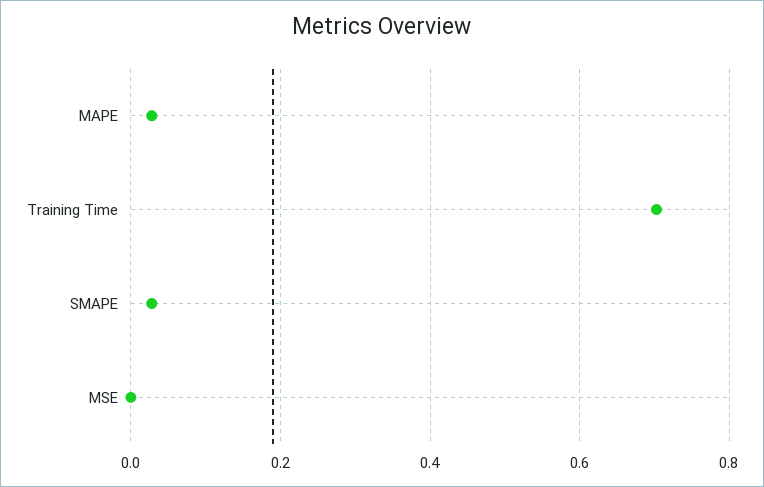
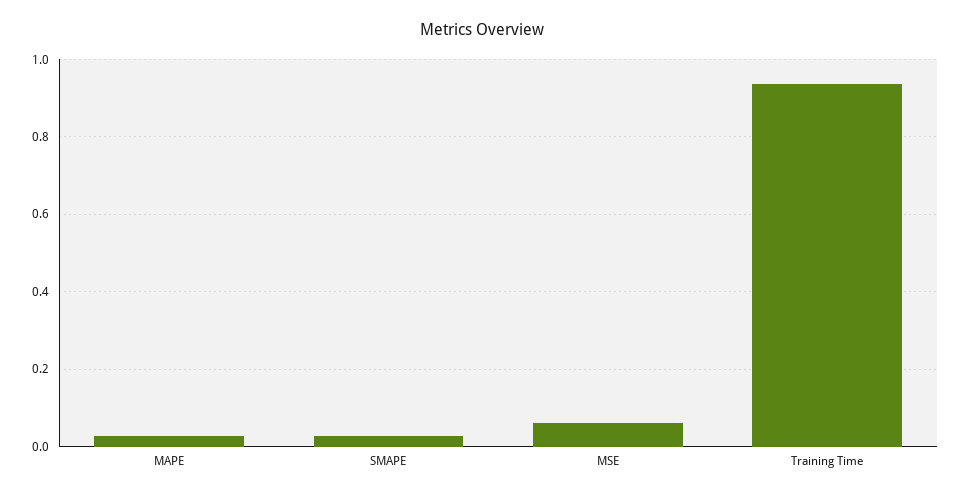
  {
    "MAPE": 0.02,
-   "Training Time": 0.7,
+   "Training Time": 0.94,
    "SMAPE": 0.02,
-   "MSE": 0
+   "MSE": 0.06
  }

